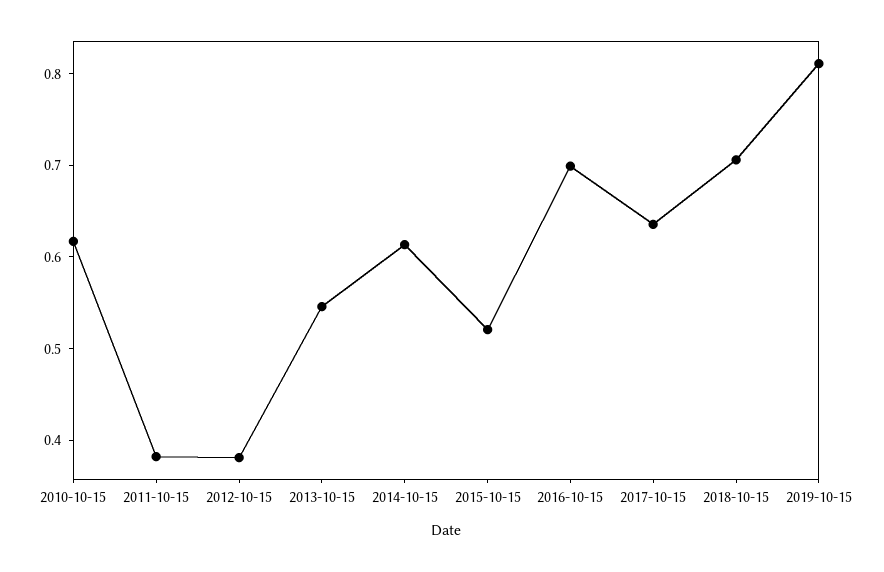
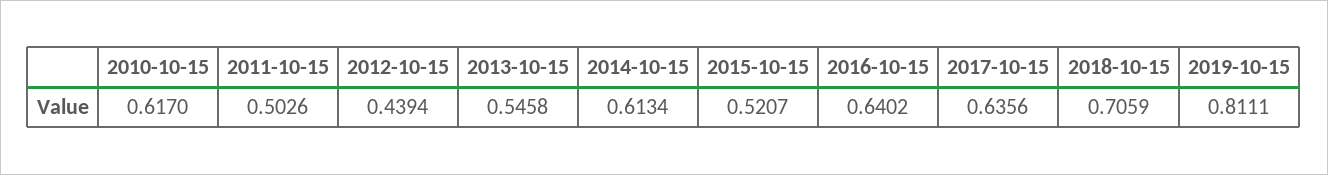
  {
    "2010-10-15": 0.617,
-   "2011-10-15": 0.38,
+   "2011-10-15": 0.5026,
-   "2012-10-15": 0.38,
+   "2012-10-15": 0.4394,
    "2013-10-15": 0.5458,
    "2014-10-15": 0.6134,
    "2015-10-15": 0.5207,
-   "2016-10-15": 0.7,
+   "2016-10-15": 0.6402,
    "2017-10-15": 0.6356,
    "2018-10-15": 0.7059,
    "2019-10-15": 0.8111
  }

